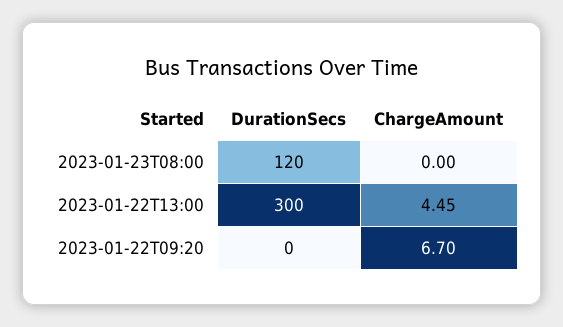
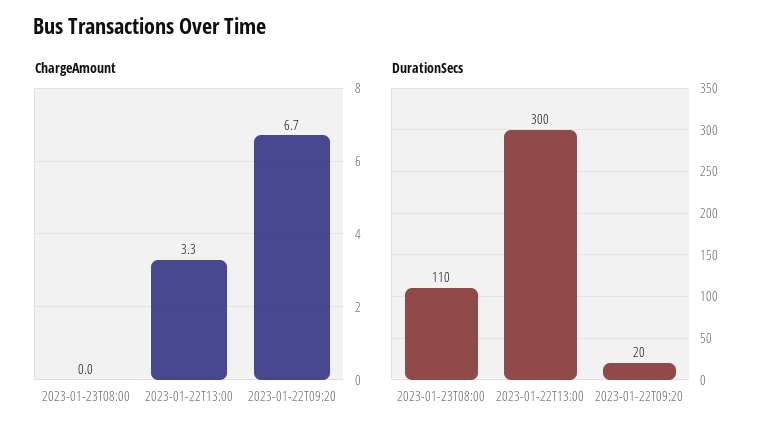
  {
    "DurationSecs": {
-     "2023-01-23T08:00": 120,
+     "2023-01-23T08:00": 110,
      "2023-01-22T13:00": 300,
-     "2023-01-22T09:20": 0
+     "2023-01-22T09:20": 20
    },
    "ChargeAmount": {
      "2023-01-23T08:00": 0,
-     "2023-01-22T13:00": 4.45,
+     "2023-01-22T13:00": 3.3,
      "2023-01-22T09:20": 6.7
    }
  }

